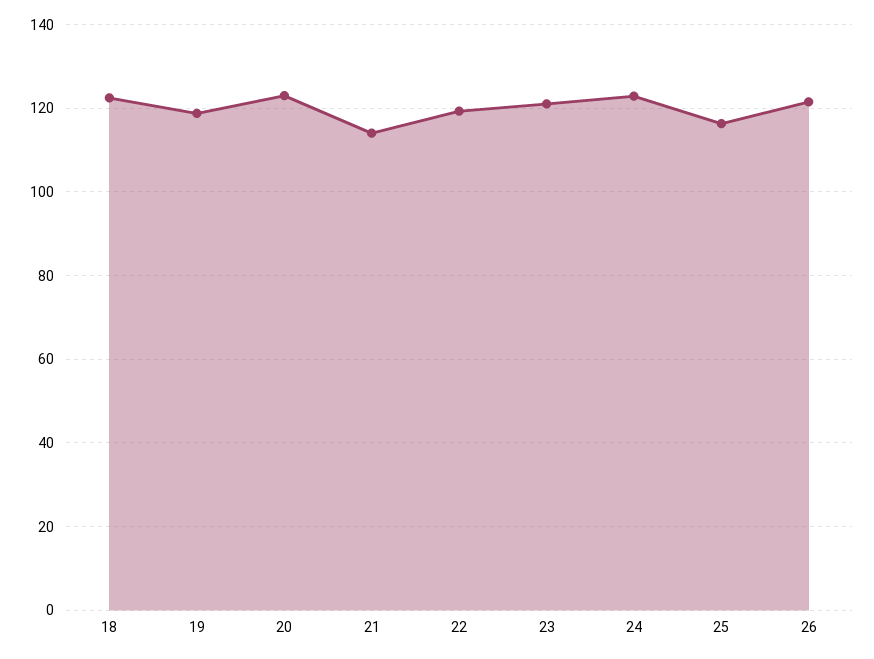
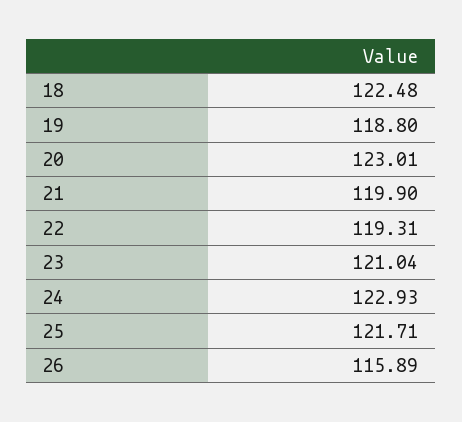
  {
    "18": 122.48,
    "19": 118.8,
    "20": 123.01,
-   "21": 114,
+   "21": 119.9,
    "22": 119.31,
    "23": 121.04,
    "24": 122.93,
-   "25": 116,
+   "25": 121.71,
-   "26": 122
+   "26": 115.89
  }

